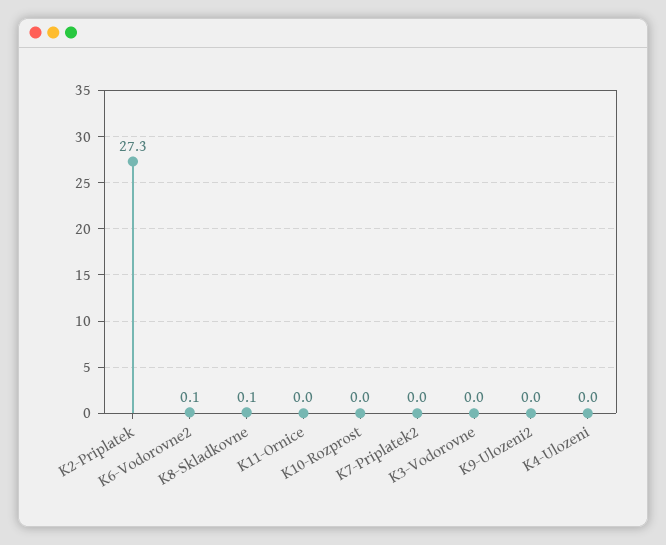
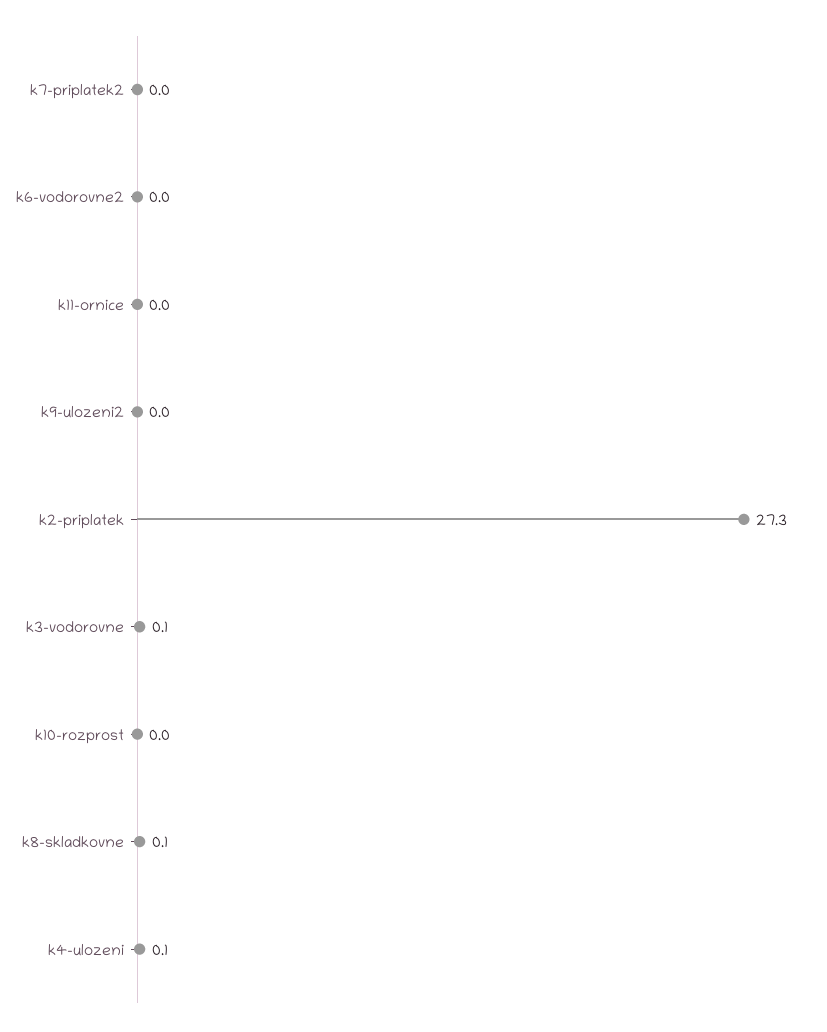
  {
    "K2-Priplatek": 27.3,
-   "K6-Vodorovne2": 0.1,
+   "K6-Vodorovne2": 0,
    "K8-Skladkovne": 0.1,
    "K11-Ornice": 0,
    "K10-Rozprost": 0,
    "K7-Priplatek2": 0,
-   "K3-Vodorovne": 0,
+   "K3-Vodorovne": 0.1,
    "K9-Ulozeni2": 0,
-   "K4-Ulozeni": 0
+   "K4-Ulozeni": 0.1
  }

